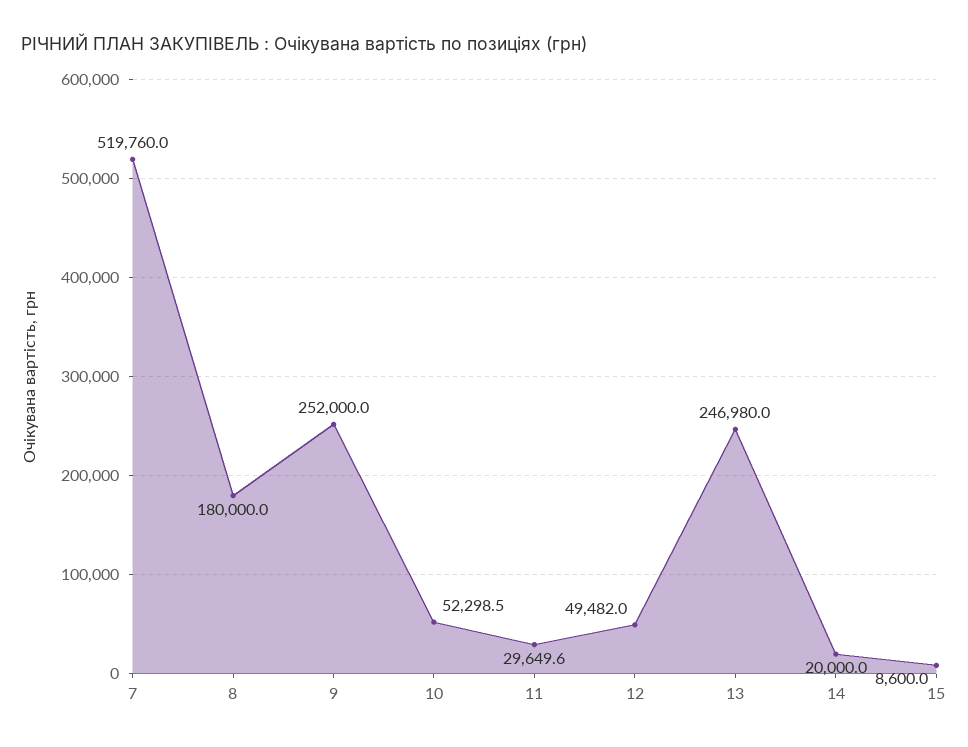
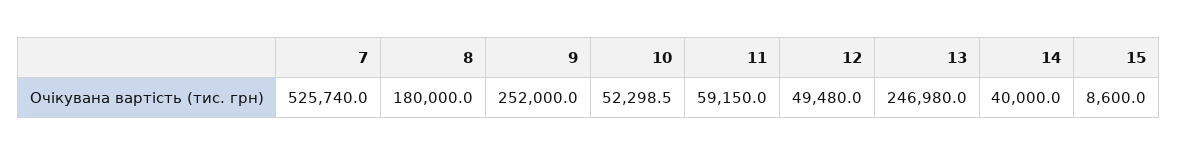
  {
-   "7": 519760,
+   "7": 525740,
    "8": 180000,
    "9": 252000,
    "10": 52298.5,
-   "11": 29649.6,
+   "11": 59150,
-   "12": 49482,
+   "12": 49480,
    "13": 246980,
-   "14": 20000,
+   "14": 40000,
    "15": 8600
  }

